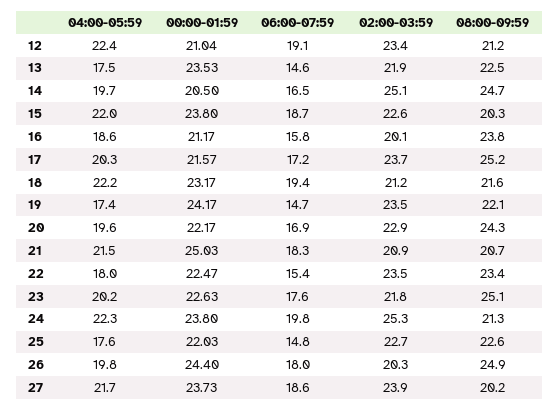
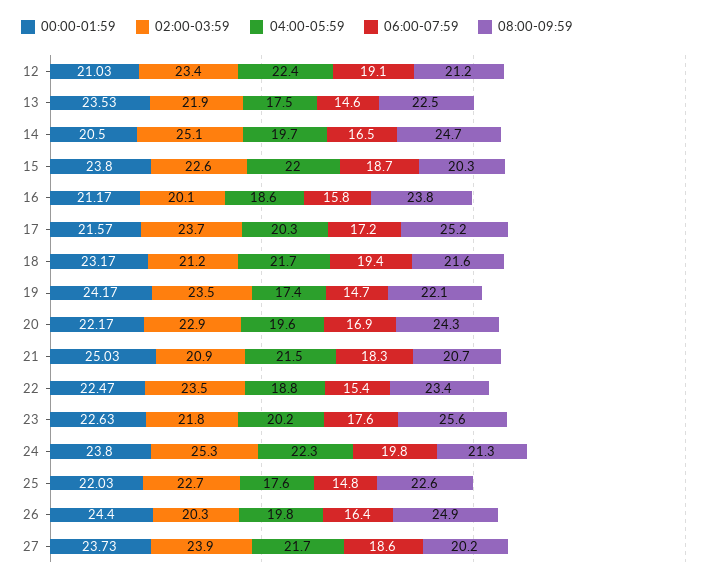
  {
    "04:00-05:59": {
      "12": 22.4,
      "13": 17.5,
      "14": 19.7,
      "15": 22,
      "16": 18.6,
      "17": 20.3,
-     "18": 22.2,
+     "18": 21.7,
      "19": 17.4,
      "20": 19.6,
      "21": 21.5,
-     "22": 18,
+     "22": 18.8,
      "23": 20.2,
      "24": 22.3,
      "25": 17.6,
      "26": 19.8,
      "27": 21.7
    },
    "00:00-01:59": {
-     "12": 21.04,
+     "12": 21.03,
      "13": 23.53,
      "14": 20.5,
      "15": 23.8,
      "16": 21.17,
      "17": 21.57,
      "18": 23.17,
      "19": 24.17,
      "20": 22.17,
      "21": 25.03,
      "22": 22.47,
      "23": 22.63,
      "24": 23.8,
      "25": 22.03,
      "26": 24.4,
      "27": 23.73
    },
    "06:00-07:59": {
      "12": 19.1,
      "13": 14.6,
      "14": 16.5,
      "15": 18.7,
      "16": 15.8,
      "17": 17.2,
      "18": 19.4,
      "19": 14.7,
      "20": 16.9,
      "21": 18.3,
      "22": 15.4,
      "23": 17.6,
      "24": 19.8,
      "25": 14.8,
-     "26": 18,
+     "26": 16.4,
      "27": 18.6
    },
    "02:00-03:59": {
      "12": 23.4,
      "13": 21.9,
      "14": 25.1,
      "15": 22.6,
      "16": 20.1,
      "17": 23.7,
      "18": 21.2,
      "19": 23.5,
      "20": 22.9,
      "21": 20.9,
      "22": 23.5,
      "23": 21.8,
      "24": 25.3,
      "25": 22.7,
      "26": 20.3,
      "27": 23.9
    },
    "08:00-09:59": {
      "12": 21.2,
      "13": 22.5,
      "14": 24.7,
      "15": 20.3,
      "16": 23.8,
      "17": 25.2,
      "18": 21.6,
      "19": 22.1,
      "20": 24.3,
      "21": 20.7,
      "22": 23.4,
-     "23": 25.1,
+     "23": 25.6,
      "24": 21.3,
      "25": 22.6,
      "26": 24.9,
      "27": 20.2
    }
  }

